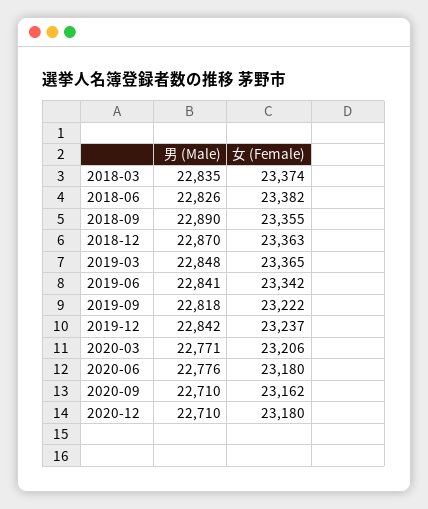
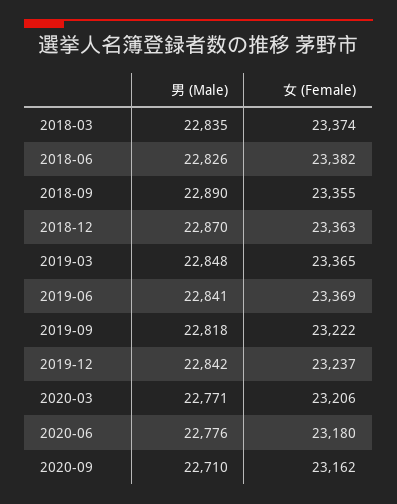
  {
    "男 (Male)": {
      "2018-03": 22835,
      "2018-06": 22826,
      "2018-09": 22890,
      "2018-12": 22870,
      "2019-03": 22848,
      "2019-06": 22841,
      "2019-09": 22818,
      "2019-12": 22842,
      "2020-03": 22771,
      "2020-06": 22776,
-     "2020-09": 22710,
+     "2020-09": 22710
-     "2020-12": 22710
    },
    "女 (Female)": {
      "2018-03": 23374,
      "2018-06": 23382,
      "2018-09": 23355,
      "2018-12": 23363,
      "2019-03": 23365,
-     "2019-06": 23342,
+     "2019-06": 23369,
      "2019-09": 23222,
      "2019-12": 23237,
      "2020-03": 23206,
      "2020-06": 23180,
-     "2020-09": 23162,
+     "2020-09": 23162
-     "2020-12": 23180
    }
  }

